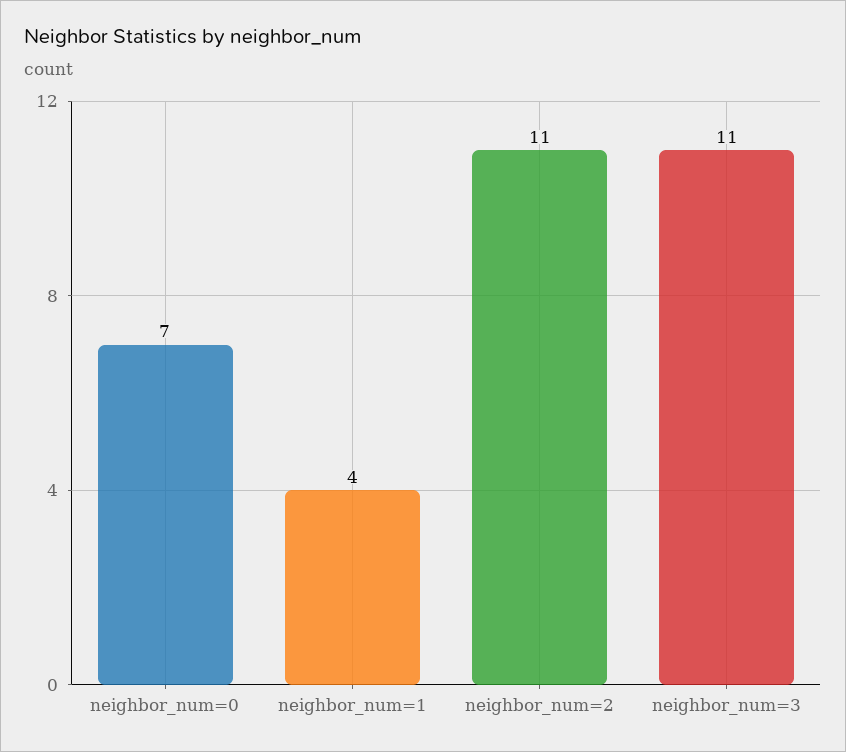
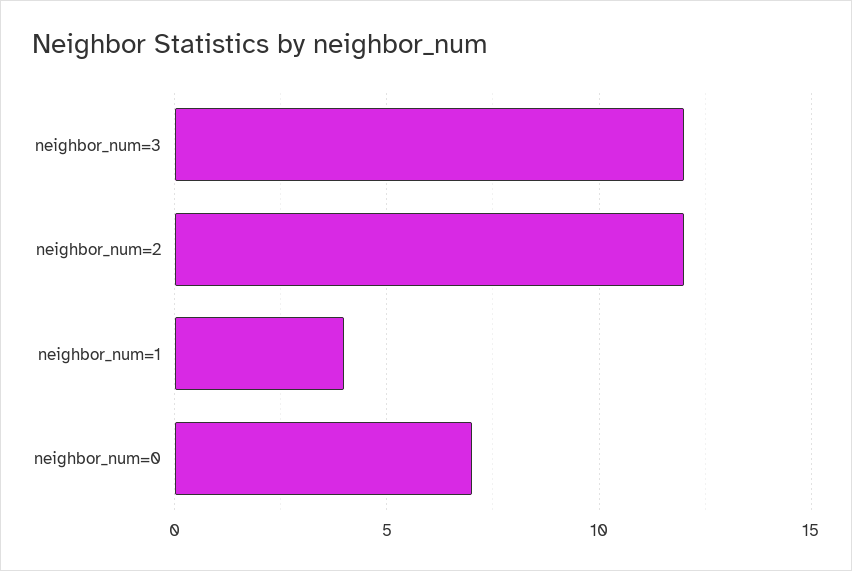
  {
    "neighbor_num=0": 7,
    "neighbor_num=1": 4,
-   "neighbor_num=2": 11,
+   "neighbor_num=2": 12,
-   "neighbor_num=3": 11
+   "neighbor_num=3": 12
  }

